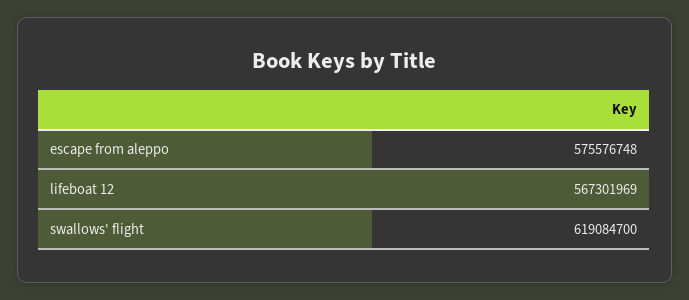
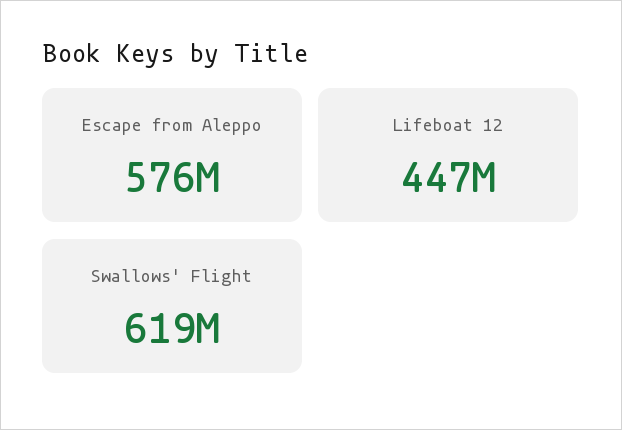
  {
    "escape from aleppo": 575576748,
-   "lifeboat 12": 567301969,
+   "lifeboat 12": 447000000,
    "swallows' flight": 619084700
  }

